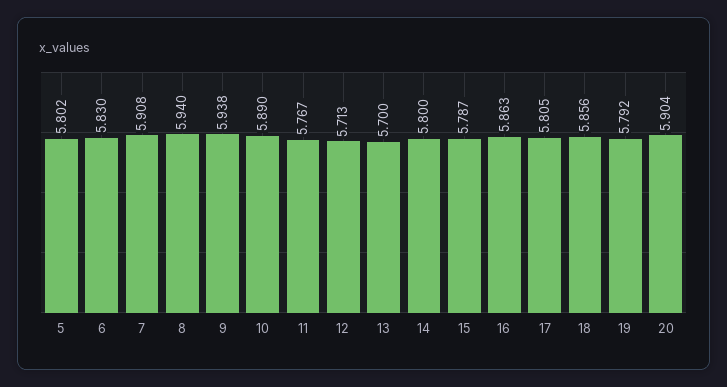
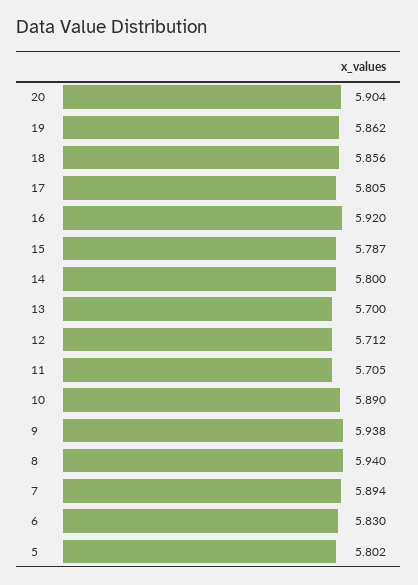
  {
    "5": 5.802,
    "6": 5.83,
-   "7": 5.908,
+   "7": 5.894,
    "8": 5.94,
    "9": 5.938,
    "10": 5.89,
-   "11": 5.767,
+   "11": 5.705,
-   "12": 5.713,
+   "12": 5.712,
    "13": 5.7,
    "14": 5.8,
    "15": 5.787,
-   "16": 5.863,
+   "16": 5.92,
    "17": 5.805,
    "18": 5.856,
-   "19": 5.792,
+   "19": 5.862,
    "20": 5.904
  }

